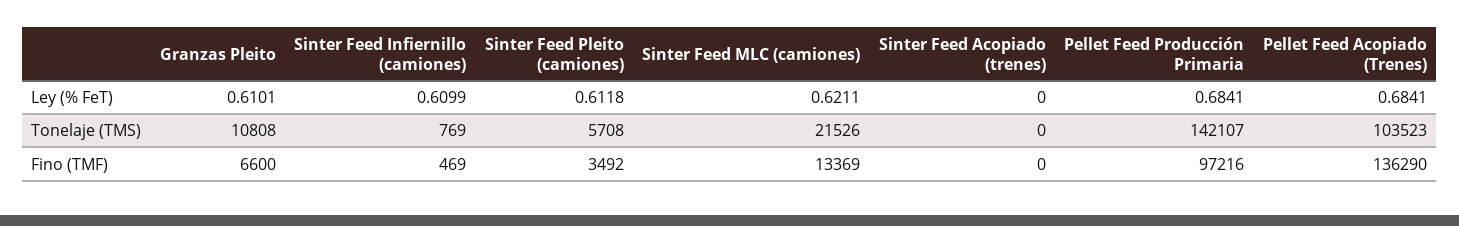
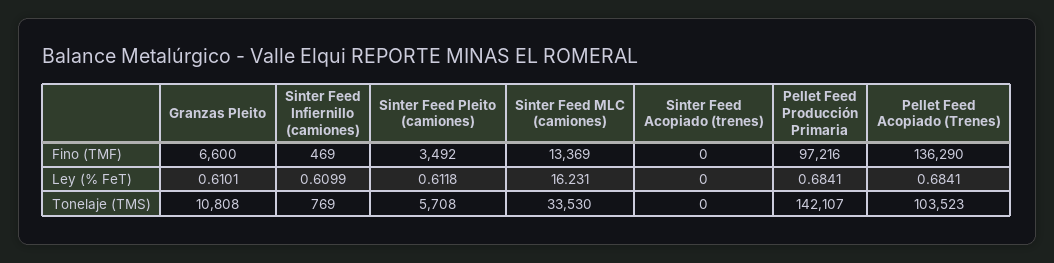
  {
    "Granzas Pleito": {
      "Ley (% FeT)": 0.6101,
      "Tonelaje (TMS)": 10808,
      "Fino (TMF)": 6600
    },
    "Sinter Feed Infiernillo (camiones)": {
      "Ley (% FeT)": 0.6099,
      "Tonelaje (TMS)": 769,
      "Fino (TMF)": 469
    },
    "Sinter Feed Pleito (camiones)": {
      "Ley (% FeT)": 0.6118,
      "Tonelaje (TMS)": 5708,
      "Fino (TMF)": 3492
    },
    "Sinter Feed MLC (camiones)": {
-     "Ley (% FeT)": 0.6211,
+     "Ley (% FeT)": 16.231,
-     "Tonelaje (TMS)": 21526,
+     "Tonelaje (TMS)": 33530,
      "Fino (TMF)": 13369
    },
    "Sinter Feed Acopiado (trenes)": {
      "Ley (% FeT)": 0,
      "Tonelaje (TMS)": 0,
      "Fino (TMF)": 0
    },
    "Pellet Feed Producción Primaria": {
      "Ley (% FeT)": 0.6841,
      "Tonelaje (TMS)": 142107,
      "Fino (TMF)": 97216
    },
    "Pellet Feed Acopiado (Trenes)": {
      "Ley (% FeT)": 0.6841,
      "Tonelaje (TMS)": 103523,
      "Fino (TMF)": 136290
    }
  }

